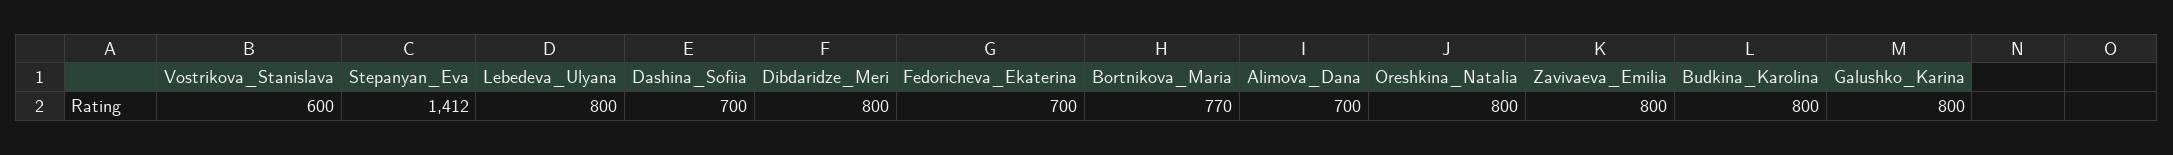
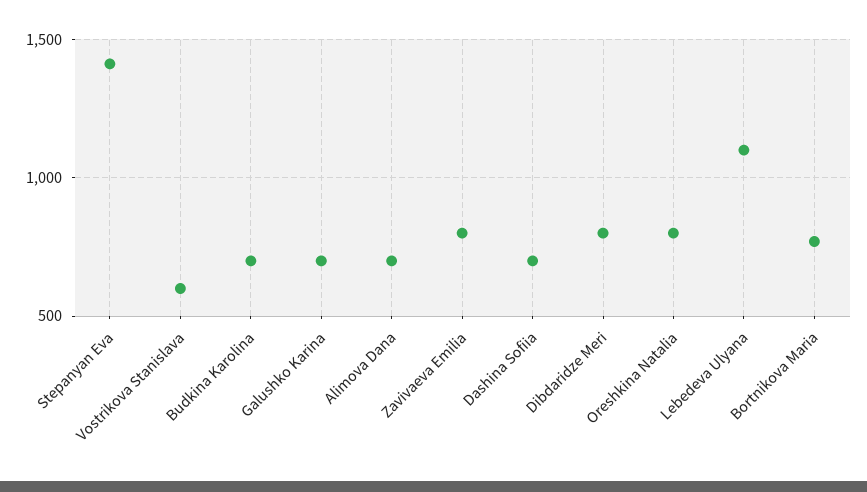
  {
    "Vostrikova_Stanislava": 600,
    "Stepanyan_Eva": 1412,
-   "Lebedeva_Ulyana": 800,
+   "Lebedeva_Ulyana": 1100,
    "Dashina_Sofiia": 700,
    "Dibdaridze_Meri": 800,
-   "Fedoricheva_Ekaterina": 700,
    "Bortnikova_Maria": 770,
    "Alimova_Dana": 700,
    "Oreshkina_Natalia": 800,
    "Zavivaeva_Emilia": 800,
-   "Budkina_Karolina": 800,
+   "Budkina_Karolina": 700,
-   "Galushko_Karina": 800
+   "Galushko_Karina": 700
  }

